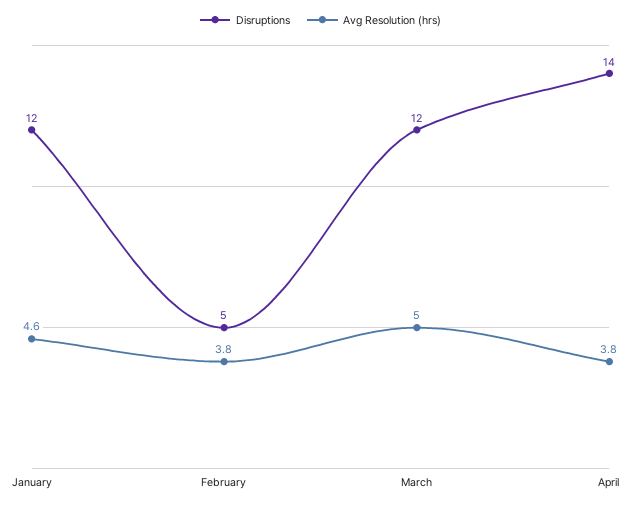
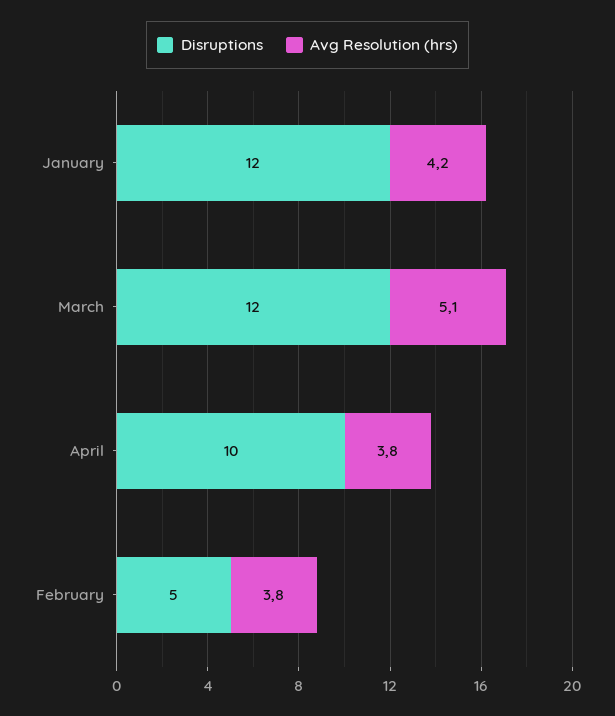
  {
    "Disruptions": {
      "January": 12,
      "February": 5,
      "March": 12,
-     "April": 14
+     "April": 10
    },
    "Avg Resolution (hrs)": {
-     "January": 4.6,
+     "January": 4.2,
      "February": 3.8,
-     "March": 5,
+     "March": 5.1,
      "April": 3.8
    }
  }

